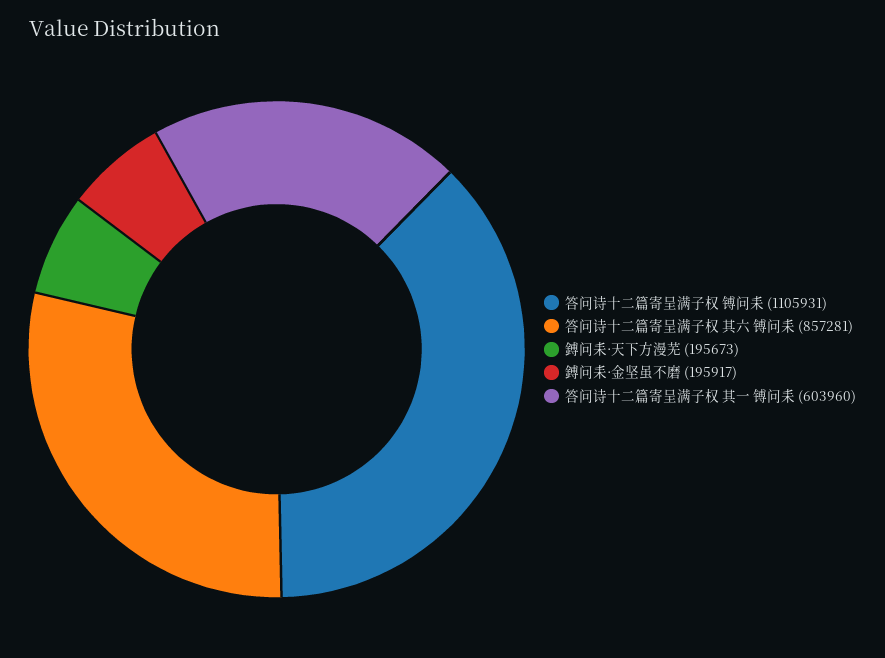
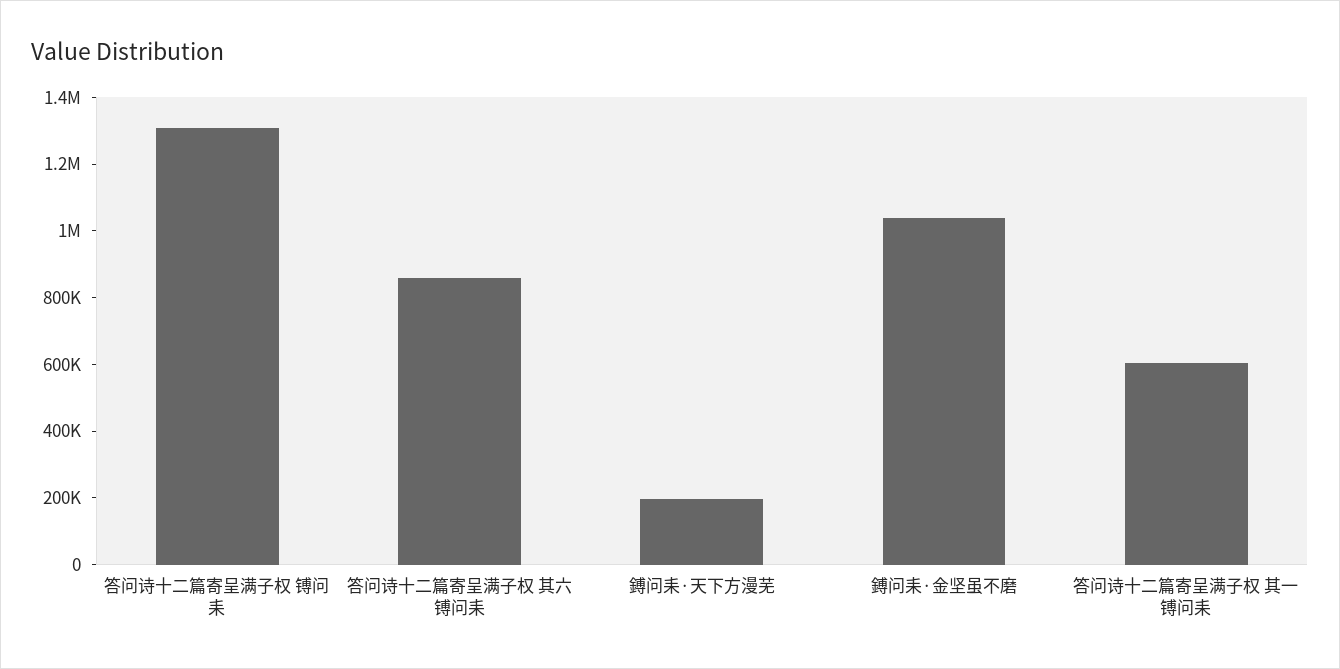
  {
-   "答问诗十二篇寄呈满子权 镈问耒": 1105931,
+   "答问诗十二篇寄呈满子权 镈问耒": 1300000,
    "答问诗十二篇寄呈满子权 其六 镈问耒": 857281,
    "鎛问耒·天下方漫芜": 195673,
-   "鎛问耒·金坚虽不磨": 195917,
+   "鎛问耒·金坚虽不磨": 1050000,
    "答问诗十二篇寄呈满子权 其一 镈问耒": 603960
  }

